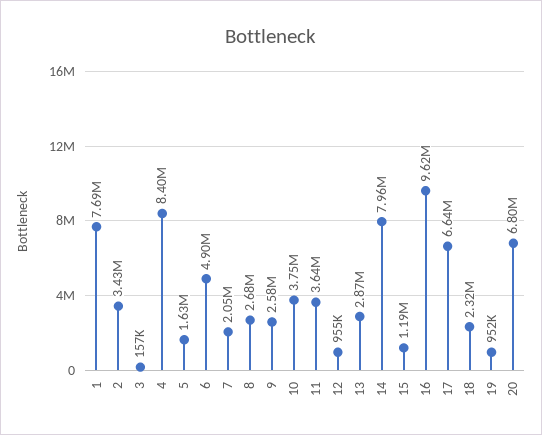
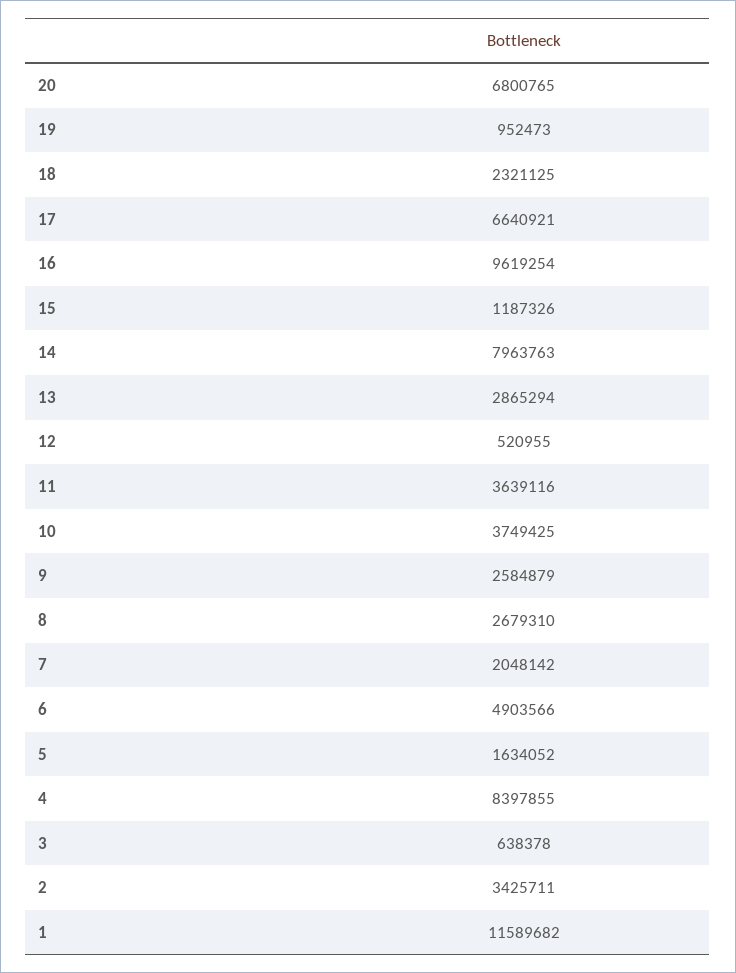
  {
-   "1": 7690000,
+   "1": 11589682,
    "2": 3425711,
-   "3": 157000,
+   "3": 638378,
    "4": 8397855,
    "5": 1634052,
    "6": 4903566,
    "7": 2048142,
    "8": 2679310,
    "9": 2584879,
    "10": 3749425,
    "11": 3639116,
-   "12": 955000,
+   "12": 520955,
    "13": 2865294,
    "14": 7963763,
    "15": 1187326,
    "16": 9619254,
    "17": 6640921,
    "18": 2321125,
    "19": 952473,
    "20": 6800765
  }

